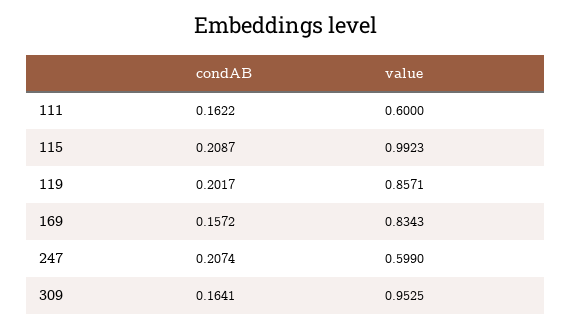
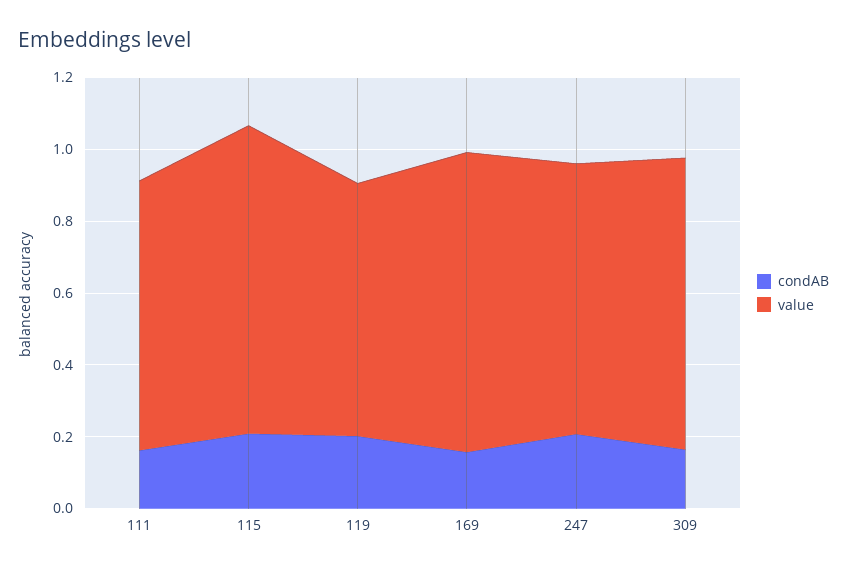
  {
    "condAB": {
      "111": 0.1622,
      "115": 0.2087,
      "119": 0.2017,
      "169": 0.1572,
      "247": 0.2074,
      "309": 0.1641
    },
    "value": {
-     "111": 0.6,
+     "111": 0.75,
-     "115": 0.9923,
+     "115": 0.85,
-     "119": 0.8571,
+     "119": 0.7,
      "169": 0.8343,
-     "247": 0.599,
+     "247": 0.75,
-     "309": 0.9525
+     "309": 0.8
    }
  }

